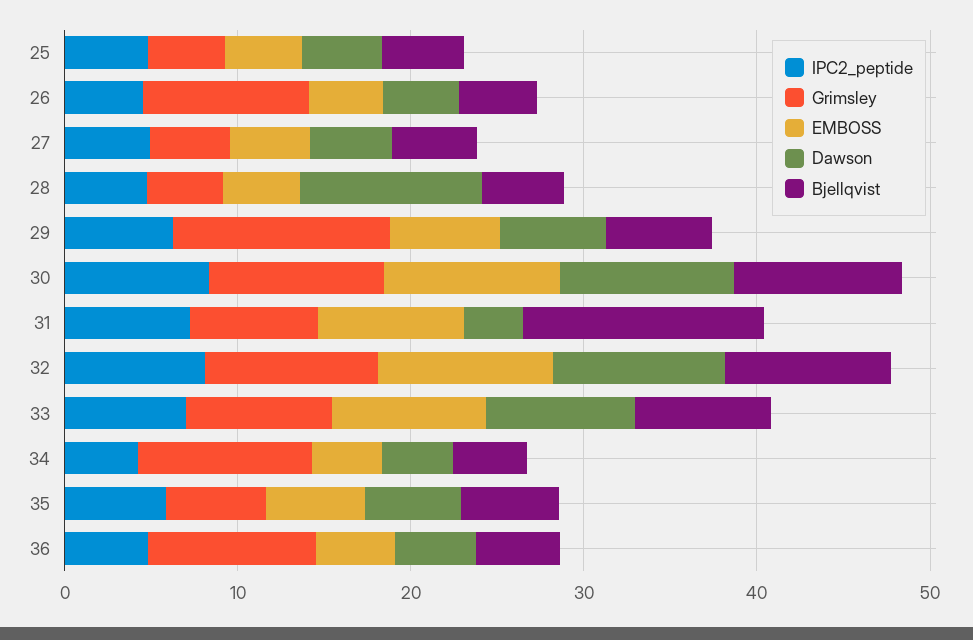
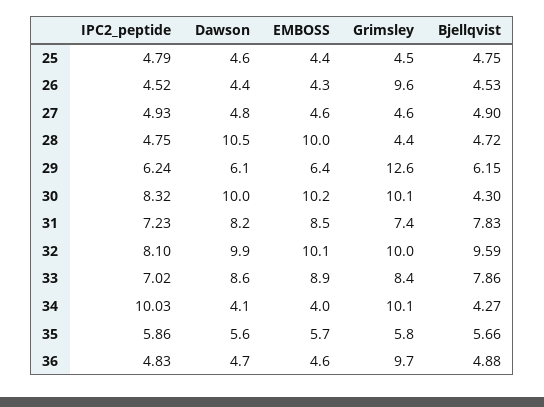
  {
    "IPC2_peptide": {
      "25": 4.79,
      "26": 4.52,
      "27": 4.93,
      "28": 4.75,
      "29": 6.24,
      "30": 8.32,
      "31": 7.23,
      "32": 8.1,
      "33": 7.02,
-     "34": 4,
+     "34": 10.03,
      "35": 5.86,
      "36": 4.83
    },
    "Grimsley": {
      "25": 4.5,
      "26": 9.6,
      "27": 4.6,
      "28": 4.4,
      "29": 12.6,
      "30": 10.1,
      "31": 7.4,
      "32": 10,
      "33": 8.4,
      "34": 10.1,
      "35": 5.8,
      "36": 9.7
    },
    "EMBOSS": {
      "25": 4.4,
      "26": 4.3,
      "27": 4.6,
-     "28": 4,
+     "28": 10,
      "29": 6.4,
      "30": 10.2,
      "31": 8.5,
      "32": 10.1,
      "33": 8.9,
      "34": 4,
      "35": 5.7,
      "36": 4.6
    },
    "Dawson": {
      "25": 4.6,
      "26": 4.4,
      "27": 4.8,
      "28": 10.5,
      "29": 6.1,
      "30": 10,
-     "31": 4,
+     "31": 8.2,
      "32": 9.9,
      "33": 8.6,
      "34": 4.1,
      "35": 5.6,
      "36": 4.7
    },
    "Bjellqvist": {
      "25": 4.75,
      "26": 4.53,
      "27": 4.9,
      "28": 4.72,
      "29": 6.15,
-     "30": 10,
+     "30": 4.3,
-     "31": 14,
+     "31": 7.83,
      "32": 9.59,
      "33": 7.86,
      "34": 4.27,
      "35": 5.66,
      "36": 4.88
    }
  }

